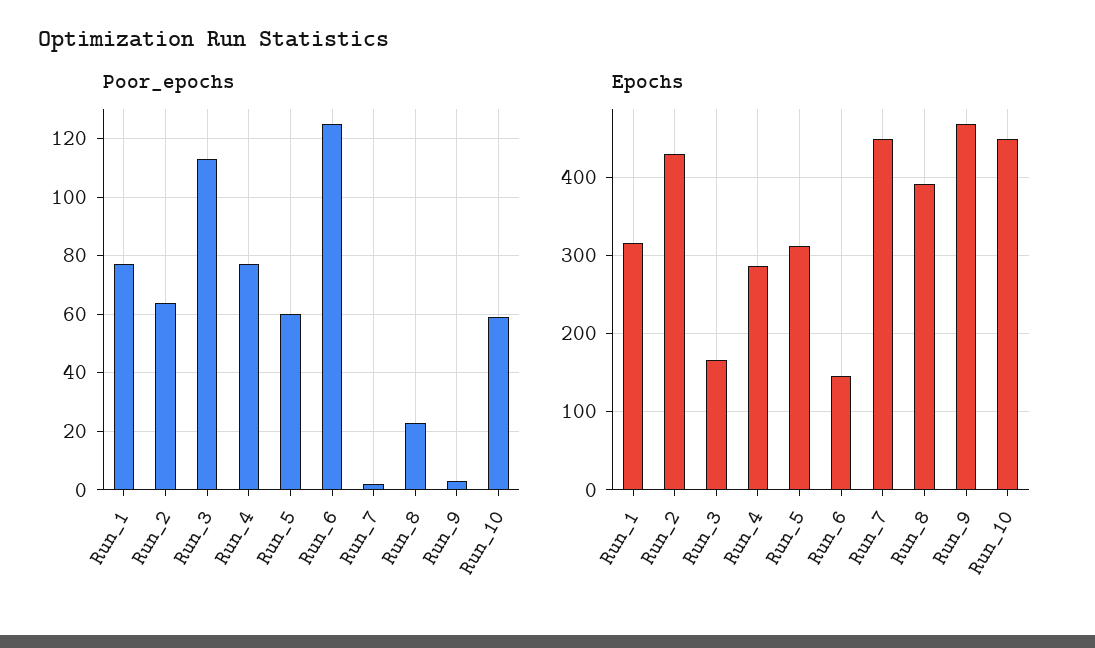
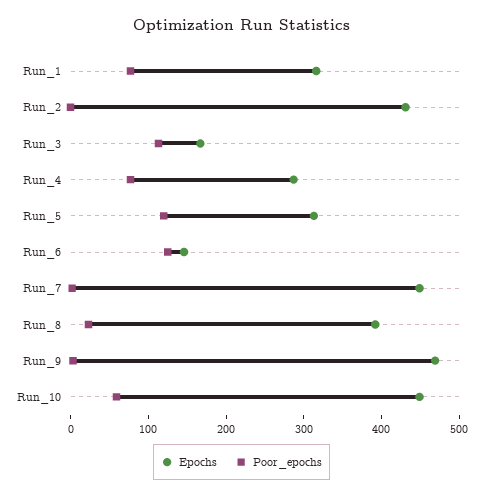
  {
    "Poor_epochs": {
      "Run_1": 75,
-     "Run_2": 65,
+     "Run_2": 0,
      "Run_3": 115,
      "Run_4": 75,
-     "Run_5": 60,
+     "Run_5": 120,
      "Run_6": 125,
      "Run_7": 0,
      "Run_8": 25,
      "Run_9": 5,
      "Run_10": 60
    },
    "Epochs": {
      "Run_1": 320,
      "Run_2": 430,
      "Run_3": 170,
      "Run_4": 290,
      "Run_5": 310,
      "Run_6": 150,
      "Run_7": 450,
      "Run_8": 390,
      "Run_9": 470,
      "Run_10": 450
    }
  }

